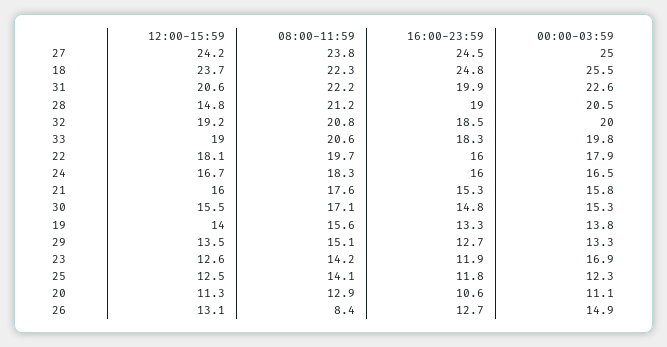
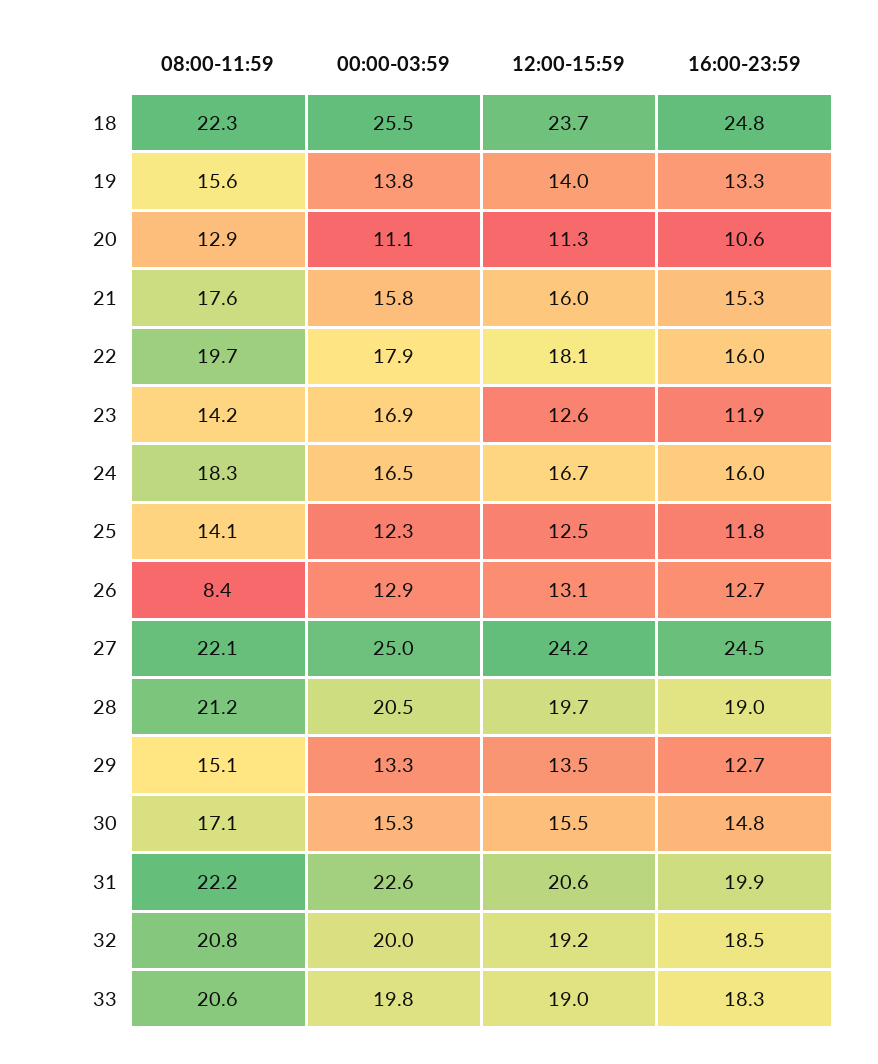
  {
    "12:00-15:59": {
      "27": 24.2,
      "18": 23.7,
      "31": 20.6,
-     "28": 14.8,
+     "28": 19.7,
      "32": 19.2,
      "33": 19,
      "22": 18.1,
      "24": 16.7,
      "21": 16,
      "30": 15.5,
      "19": 14,
      "29": 13.5,
      "23": 12.6,
      "25": 12.5,
      "20": 11.3,
      "26": 13.1
    },
    "08:00-11:59": {
-     "27": 23.8,
+     "27": 22.1,
      "18": 22.3,
      "31": 22.2,
      "28": 21.2,
      "32": 20.8,
      "33": 20.6,
      "22": 19.7,
      "24": 18.3,
      "21": 17.6,
      "30": 17.1,
      "19": 15.6,
      "29": 15.1,
      "23": 14.2,
      "25": 14.1,
      "20": 12.9,
      "26": 8.4
    },
    "16:00-23:59": {
      "27": 24.5,
      "18": 24.8,
      "31": 19.9,
      "28": 19,
      "32": 18.5,
      "33": 18.3,
      "22": 16,
      "24": 16,
      "21": 15.3,
      "30": 14.8,
      "19": 13.3,
      "29": 12.7,
      "23": 11.9,
      "25": 11.8,
      "20": 10.6,
      "26": 12.7
    },
    "00:00-03:59": {
      "27": 25,
      "18": 25.5,
      "31": 22.6,
      "28": 20.5,
      "32": 20,
      "33": 19.8,
      "22": 17.9,
      "24": 16.5,
      "21": 15.8,
      "30": 15.3,
      "19": 13.8,
      "29": 13.3,
      "23": 16.9,
      "25": 12.3,
      "20": 11.1,
-     "26": 14.9
+     "26": 12.9
    }
  }

